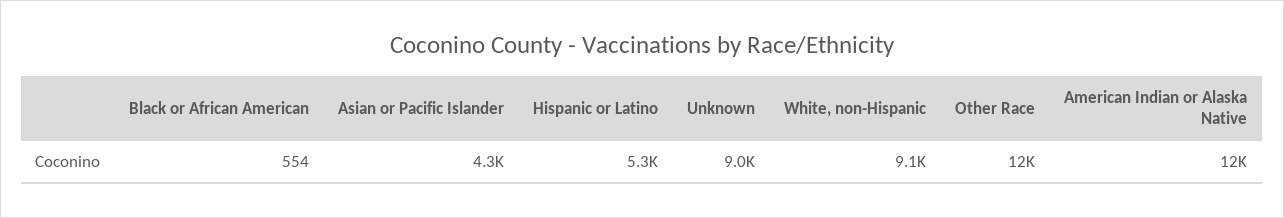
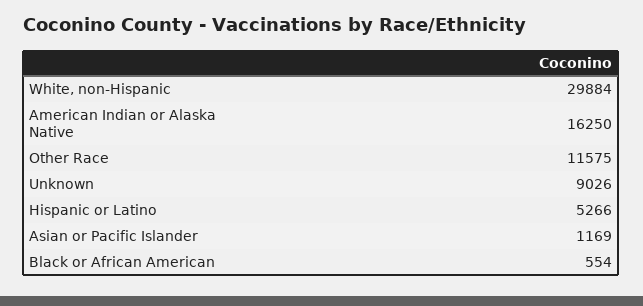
  {
    "Black or African American": 554,
-   "Asian or Pacific Islander": 4300,
+   "Asian or Pacific Islander": 1169,
    "Hispanic or Latino": 5266,
    "Unknown": 9026,
-   "White, non-Hispanic": 9100,
+   "White, non-Hispanic": 29884,
    "Other Race": 11575,
-   "American Indian or Alaska Native": 12000
+   "American Indian or Alaska Native": 16250
  }

